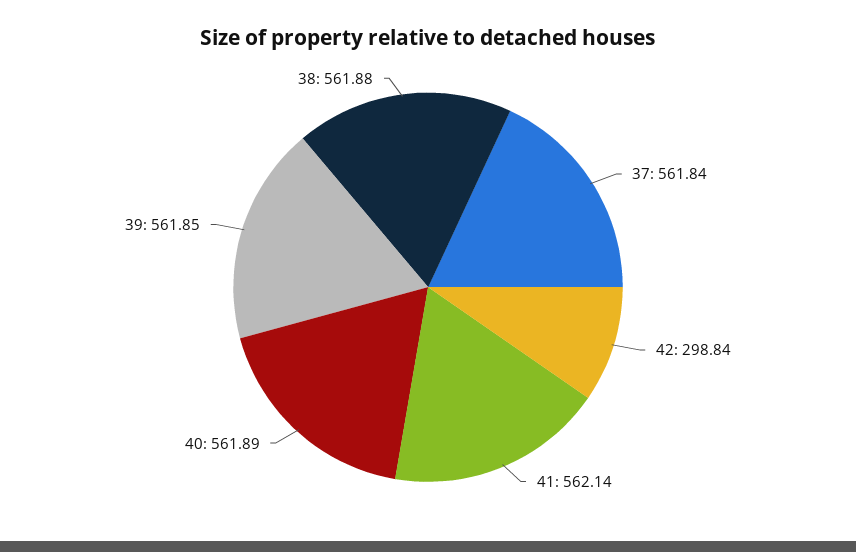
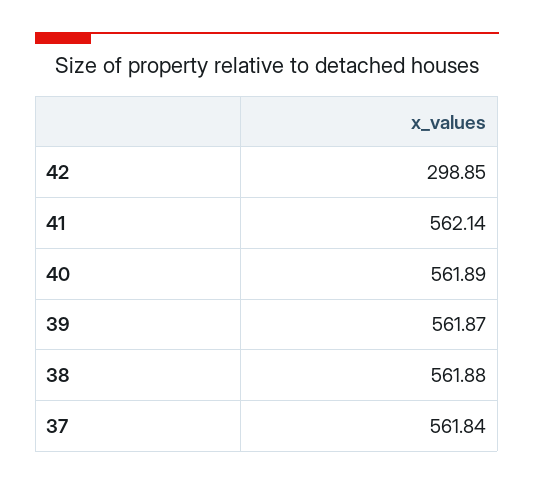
  {
    "37": 561.84,
-   "42": 298.84,
+   "42": 298.85,
    "41": 562.14,
    "40": 561.89,
-   "39": 561.85,
+   "39": 561.87,
    "38": 561.88
  }

